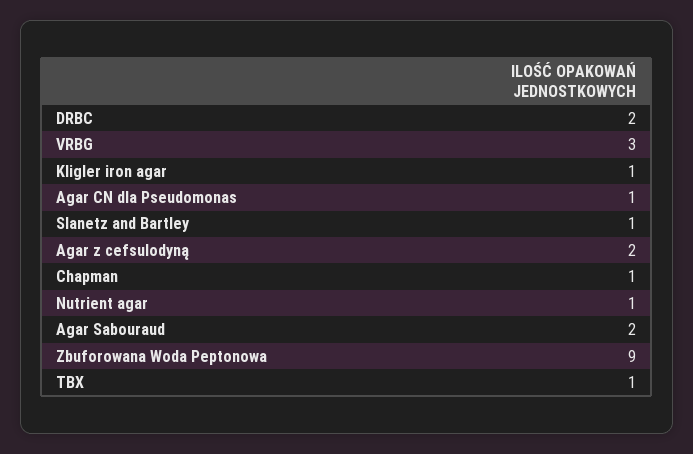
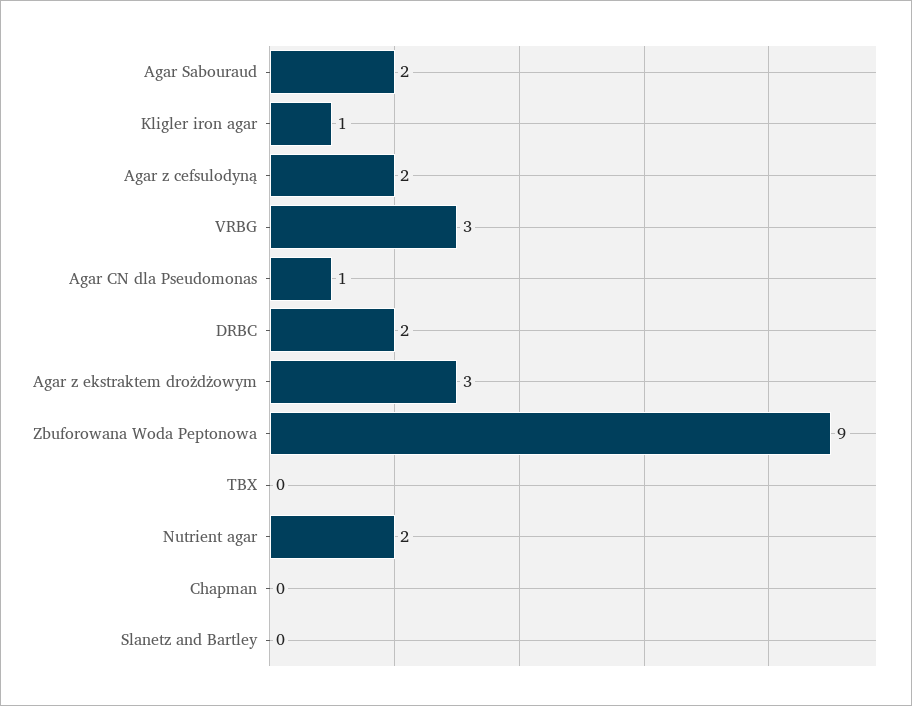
  {
    "DRBC": 2,
    "VRBG": 3,
    "Kligler iron agar": 1,
    "Agar CN dla Pseudomonas": 1,
-   "Slanetz and Bartley": 1,
+   "Slanetz and Bartley": 0,
    "Agar z cefsulodyną": 2,
-   "Chapman": 1,
+   "Chapman": 0,
-   "Nutrient agar": 1,
+   "Nutrient agar": 2,
    "Agar Sabouraud": 2,
    "Zbuforowana Woda Peptonowa": 9,
-   "TBX": 1
+   "TBX": 0,
+   "Agar z ekstraktem drożdżowym": 3
  }

